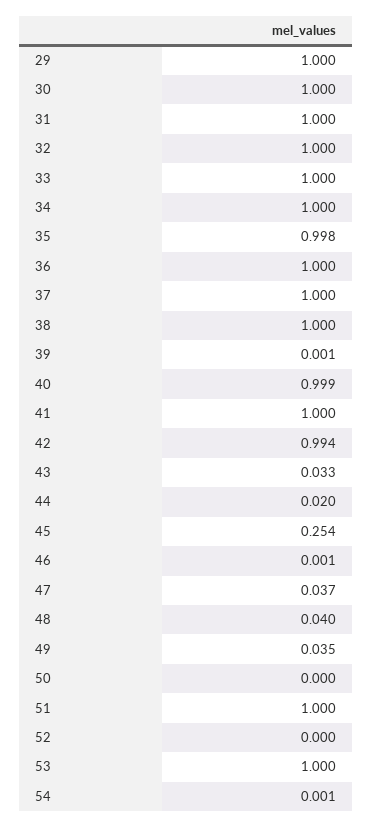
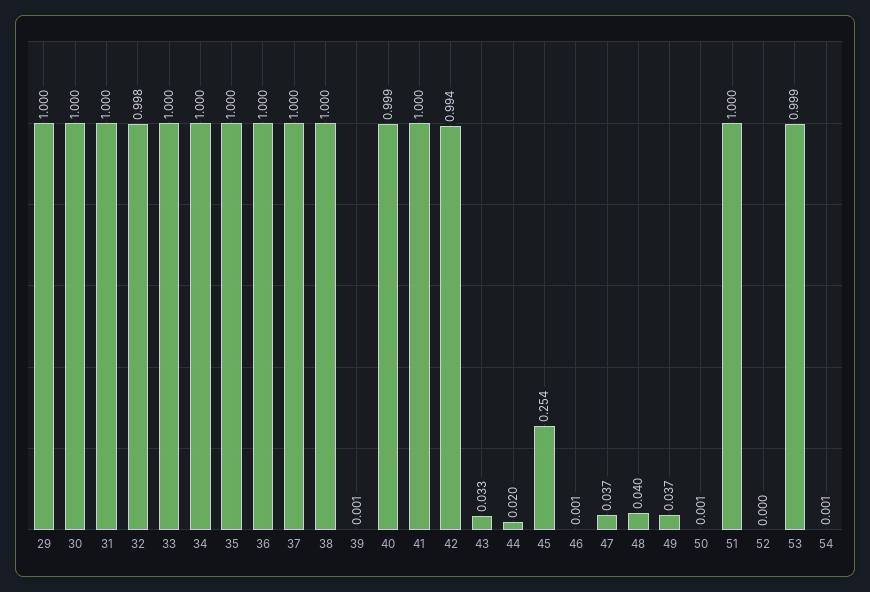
  {
    "29": 1,
    "30": 1,
    "31": 1,
-   "32": 1,
+   "32": 0.998,
    "33": 1,
    "34": 1,
-   "35": 0.998,
+   "35": 1,
    "36": 1,
    "37": 1,
    "38": 1,
    "39": 0.001,
    "40": 0.999,
    "41": 1,
    "42": 0.994,
    "43": 0.033,
    "44": 0.02,
    "45": 0.254,
    "46": 0.001,
    "47": 0.037,
    "48": 0.04,
-   "49": 0.035,
+   "49": 0.037,
-   "50": 0,
+   "50": 0.001,
    "51": 1,
    "52": 0,
-   "53": 1,
+   "53": 0.999,
    "54": 0.001
  }

